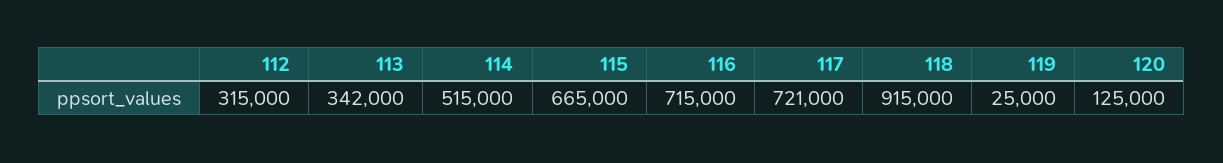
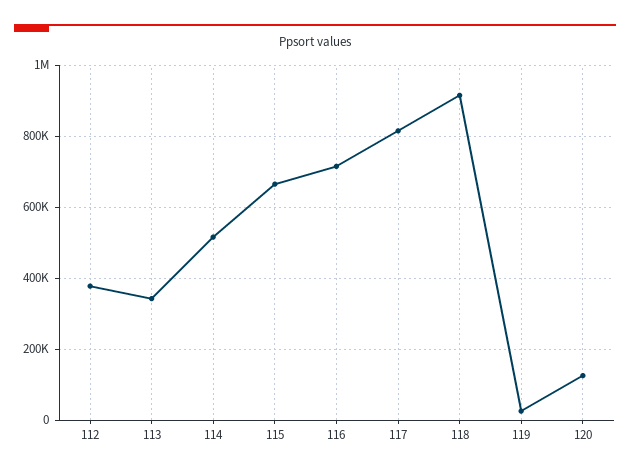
  {
-   "112": 315000,
+   "112": 380000,
    "113": 342000,
    "114": 515000,
    "115": 665000,
    "116": 715000,
-   "117": 721000,
+   "117": 820000,
    "118": 915000,
    "119": 25000,
    "120": 125000
  }

